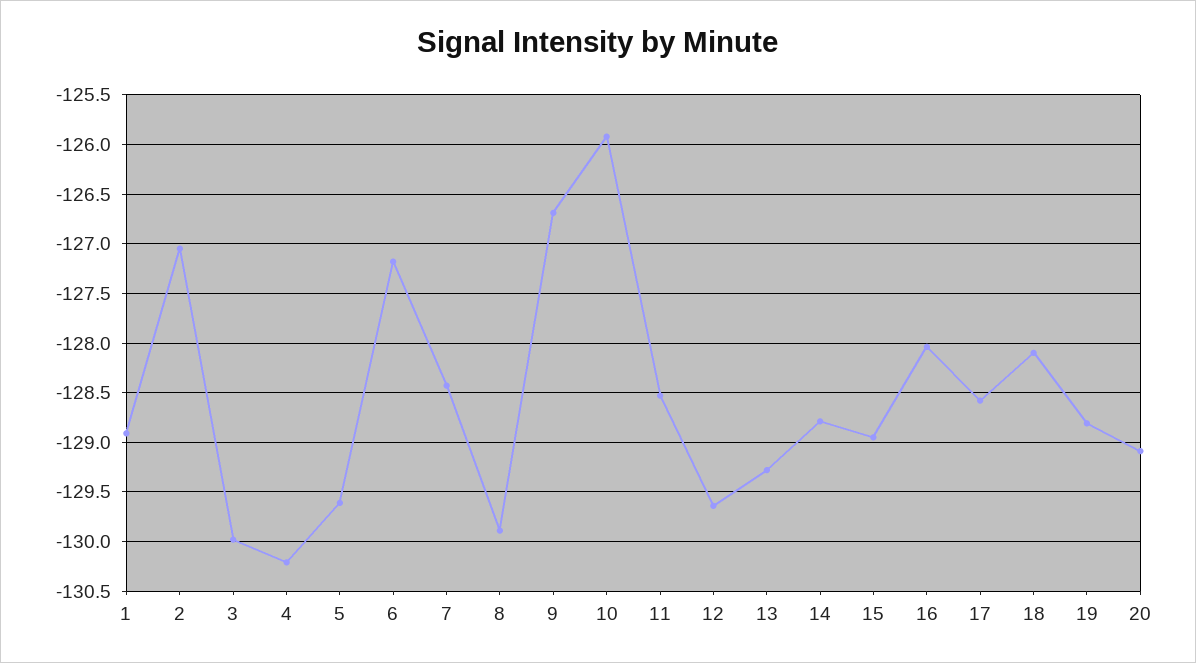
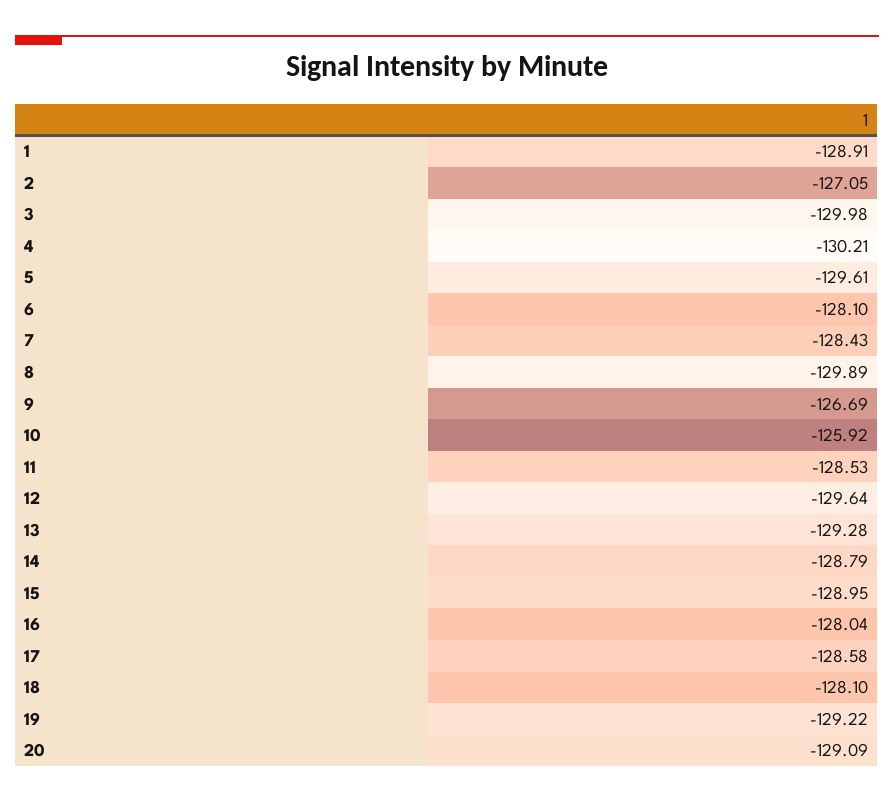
  {
    "1": -128.91,
    "2": -127.05,
    "3": -129.98,
    "4": -130.21,
    "5": -129.61,
-   "6": -127.2,
+   "6": -128.1,
    "7": -128.43,
    "8": -129.89,
    "9": -126.69,
    "10": -125.92,
    "11": -128.53,
    "12": -129.64,
    "13": -129.28,
    "14": -128.79,
    "15": -128.95,
    "16": -128.04,
    "17": -128.58,
    "18": -128.1,
-   "19": -128.8,
+   "19": -129.22,
    "20": -129.09
  }

